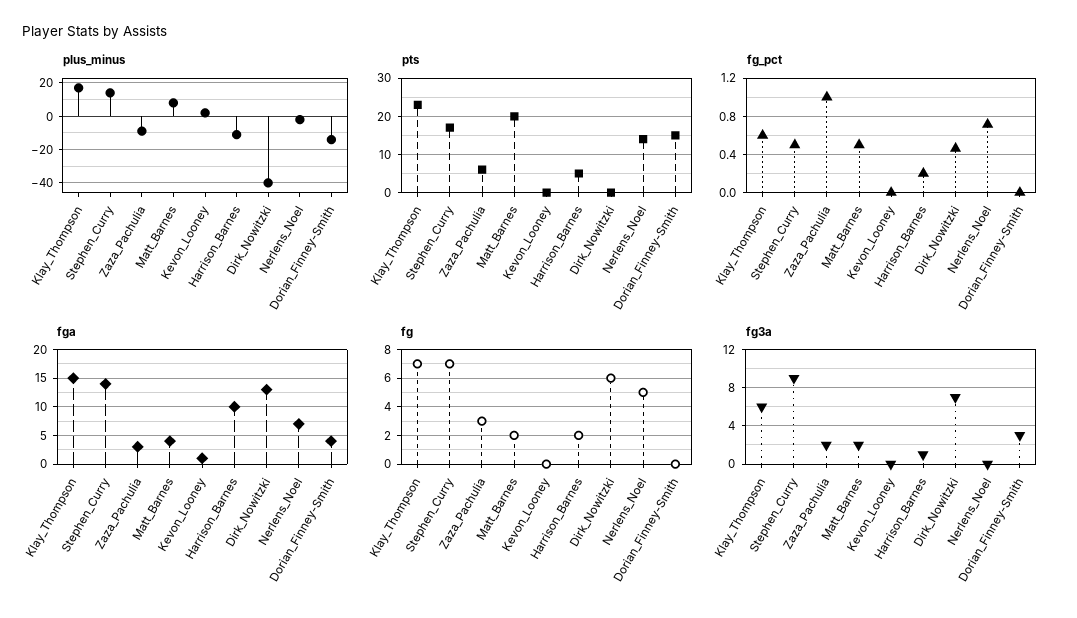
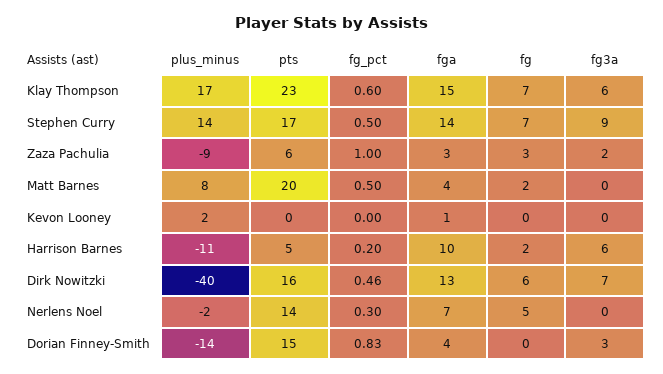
  {
    "plus_minus": {
      "Klay_Thompson": 17,
      "Stephen_Curry": 14,
      "Zaza_Pachulia": -9,
      "Matt_Barnes": 8,
      "Kevon_Looney": 2,
      "Harrison_Barnes": -11,
      "Dirk_Nowitzki": -40,
      "Nerlens_Noel": -2,
      "Dorian_Finney-Smith": -14
    },
    "pts": {
      "Klay_Thompson": 23,
      "Stephen_Curry": 17,
      "Zaza_Pachulia": 6,
      "Matt_Barnes": 20,
      "Kevon_Looney": 0,
      "Harrison_Barnes": 5,
-     "Dirk_Nowitzki": 0,
+     "Dirk_Nowitzki": 16,
      "Nerlens_Noel": 14,
      "Dorian_Finney-Smith": 15
    },
    "fg_pct": {
      "Klay_Thompson": 0.6,
      "Stephen_Curry": 0.5,
      "Zaza_Pachulia": 1,
      "Matt_Barnes": 0.5,
      "Kevon_Looney": 0,
      "Harrison_Barnes": 0.2,
      "Dirk_Nowitzki": 0.46,
-     "Nerlens_Noel": 0.7,
+     "Nerlens_Noel": 0.3,
-     "Dorian_Finney-Smith": 0
+     "Dorian_Finney-Smith": 0.83
    },
    "fga": {
      "Klay_Thompson": 15,
      "Stephen_Curry": 14,
      "Zaza_Pachulia": 3,
      "Matt_Barnes": 4,
      "Kevon_Looney": 1,
      "Harrison_Barnes": 10,
      "Dirk_Nowitzki": 13,
      "Nerlens_Noel": 7,
      "Dorian_Finney-Smith": 4
    },
    "fg": {
      "Klay_Thompson": 7,
      "Stephen_Curry": 7,
      "Zaza_Pachulia": 3,
      "Matt_Barnes": 2,
      "Kevon_Looney": 0,
      "Harrison_Barnes": 2,
      "Dirk_Nowitzki": 6,
      "Nerlens_Noel": 5,
      "Dorian_Finney-Smith": 0
    },
    "fg3a": {
      "Klay_Thompson": 6,
      "Stephen_Curry": 9,
      "Zaza_Pachulia": 2,
-     "Matt_Barnes": 2,
+     "Matt_Barnes": 0,
      "Kevon_Looney": 0,
-     "Harrison_Barnes": 1,
+     "Harrison_Barnes": 6,
      "Dirk_Nowitzki": 7,
      "Nerlens_Noel": 0,
      "Dorian_Finney-Smith": 3
    }
  }

